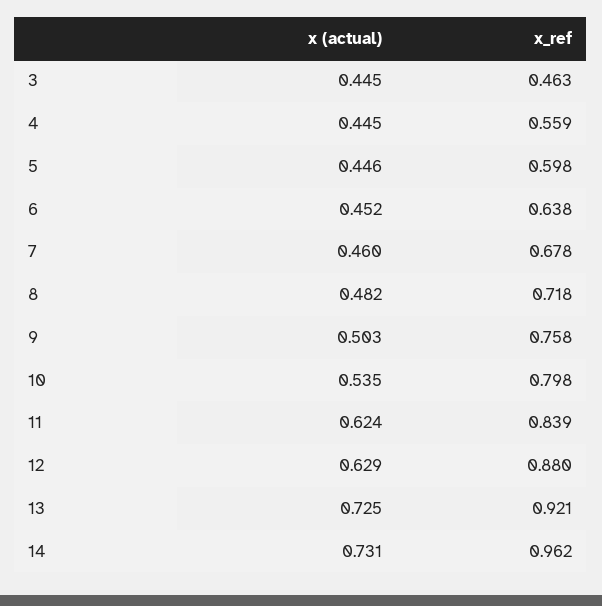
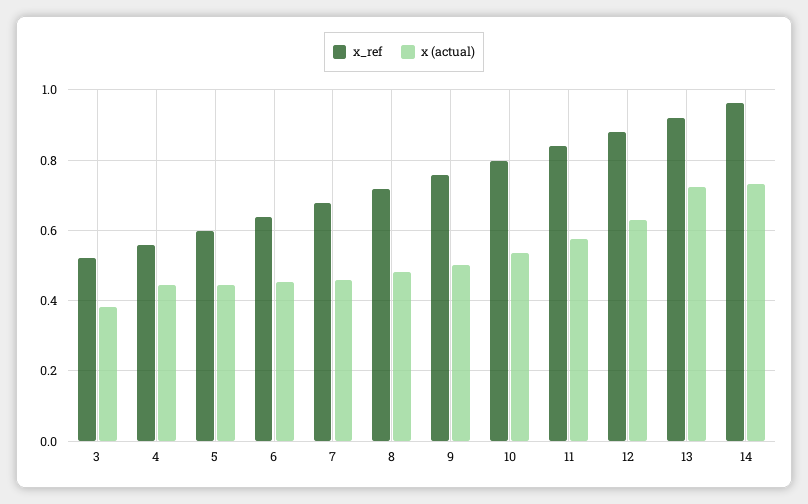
  {
    "x (actual)": {
-     "3": 0.445,
+     "3": 0.38,
      "4": 0.445,
      "5": 0.446,
      "6": 0.452,
      "7": 0.46,
      "8": 0.482,
      "9": 0.503,
      "10": 0.535,
-     "11": 0.624,
+     "11": 0.58,
      "12": 0.629,
      "13": 0.725,
      "14": 0.731
    },
    "x_ref": {
-     "3": 0.463,
+     "3": 0.52,
      "4": 0.559,
      "5": 0.598,
      "6": 0.638,
      "7": 0.678,
      "8": 0.718,
      "9": 0.758,
      "10": 0.798,
      "11": 0.839,
      "12": 0.88,
      "13": 0.921,
      "14": 0.962
    }
  }

